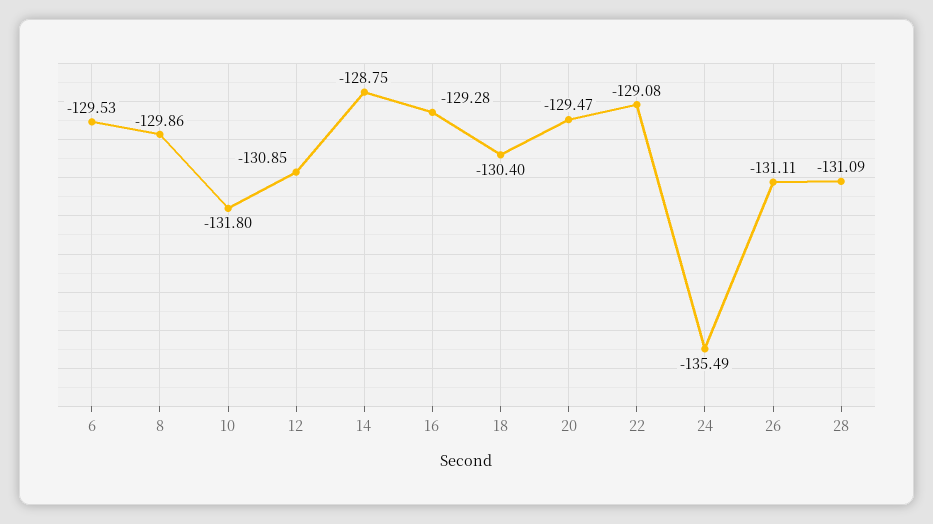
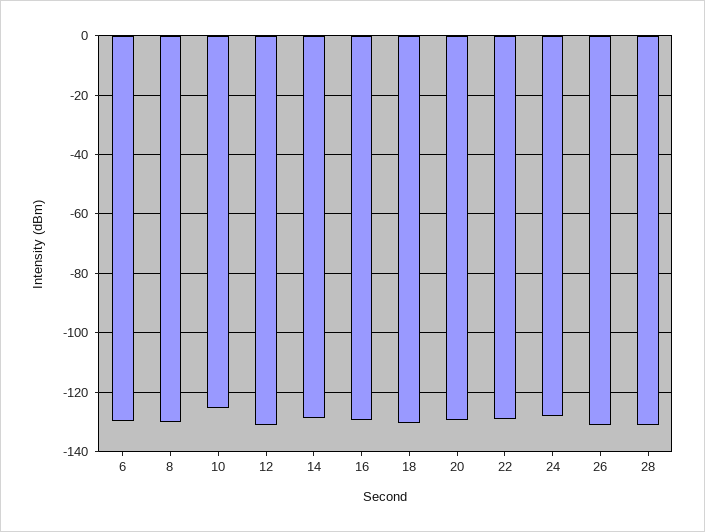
  {
    "6": -129.53,
    "8": -129.86,
-   "10": -131.8,
+   "10": -125,
    "12": -130.85,
    "14": -128.75,
    "16": -129.28,
    "18": -130.4,
    "20": -129.47,
    "22": -129.08,
-   "24": -135.49,
+   "24": -127.5,
    "26": -131.11,
    "28": -131.09
  }

